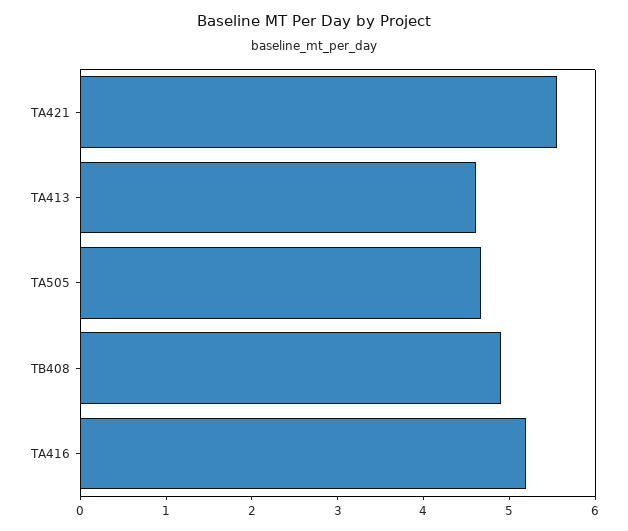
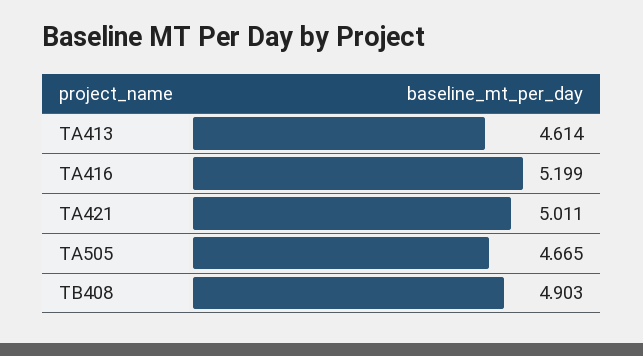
  {
-   "TA421": 5.6,
+   "TA421": 5.011,
    "TA413": 4.614,
    "TA505": 4.665,
    "TB408": 4.903,
    "TA416": 5.199
  }

